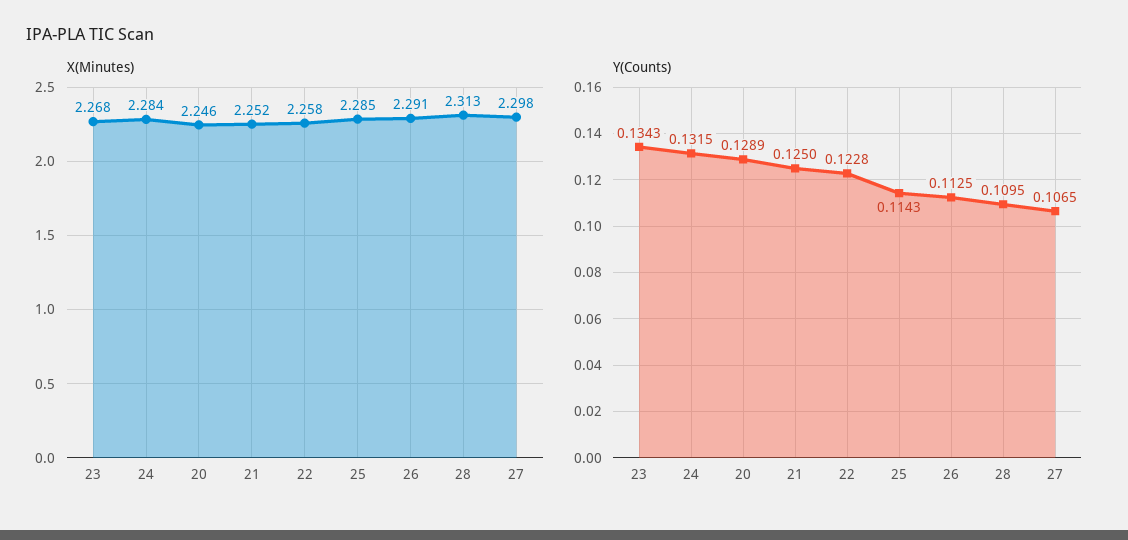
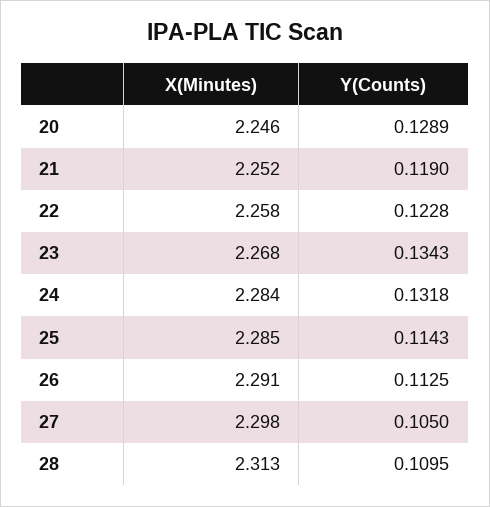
  {
    "X(Minutes)": {
      "23": 2.268,
      "24": 2.284,
      "20": 2.246,
      "21": 2.252,
      "22": 2.258,
      "25": 2.285,
      "26": 2.291,
      "28": 2.313,
      "27": 2.298
    },
    "Y(Counts)": {
      "23": 0.1343,
-     "24": 0.1315,
+     "24": 0.1318,
      "20": 0.1289,
-     "21": 0.125,
+     "21": 0.119,
      "22": 0.1228,
      "25": 0.1143,
      "26": 0.1125,
      "28": 0.1095,
-     "27": 0.1065
+     "27": 0.105
    }
  }

